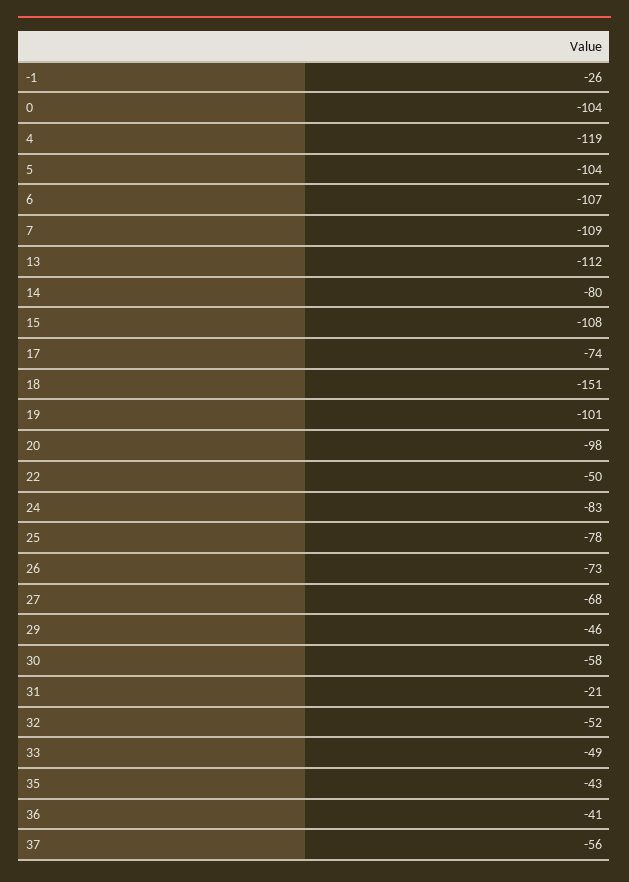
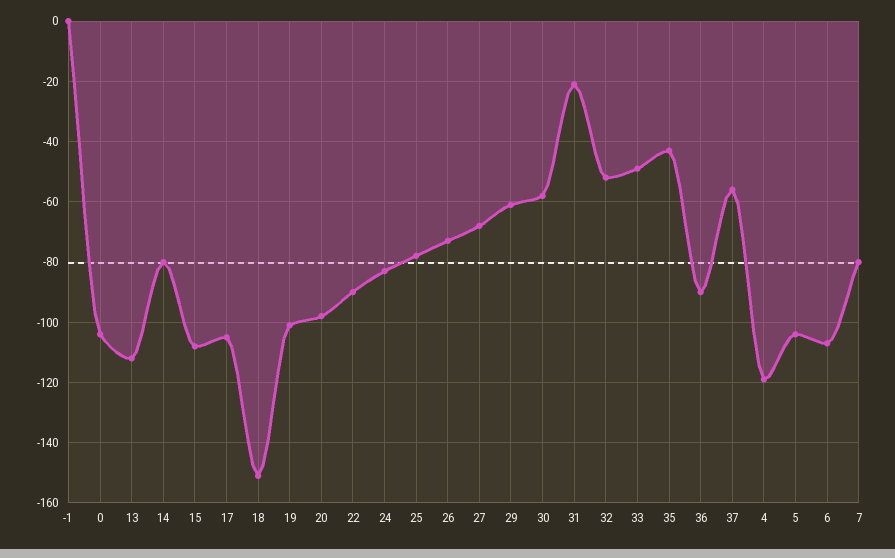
  {
-   "-1": -26,
+   "-1": 0,
    "0": -104,
    "4": -119,
    "5": -104,
    "6": -107,
-   "7": -109,
+   "7": -80,
    "13": -112,
    "14": -80,
    "15": -108,
-   "17": -74,
+   "17": -105,
    "18": -151,
    "19": -101,
    "20": -98,
-   "22": -50,
+   "22": -90,
    "24": -83,
    "25": -78,
    "26": -73,
    "27": -68,
-   "29": -46,
+   "29": -60,
    "30": -58,
    "31": -21,
    "32": -52,
    "33": -49,
    "35": -43,
-   "36": -41,
+   "36": -90,
    "37": -56
  }

